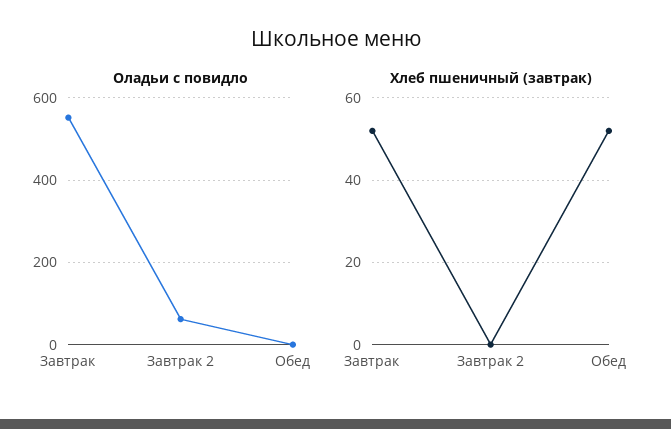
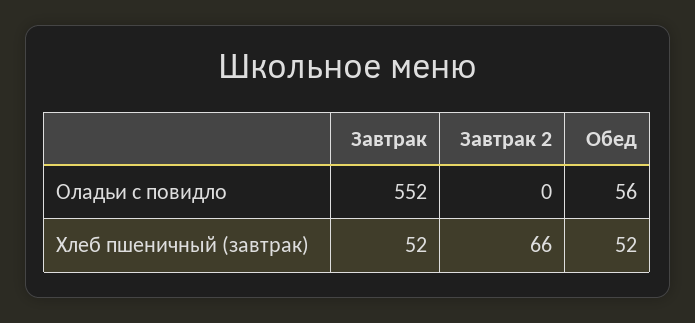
  {
    "Оладьи с повидло": {
      "Завтрак": 552,
-     "Завтрак 2": 60,
+     "Завтрак 2": 0,
-     "Обед": 0
+     "Обед": 56
    },
    "Хлеб пшеничный (завтрак)": {
      "Завтрак": 52,
-     "Завтрак 2": 0,
+     "Завтрак 2": 66,
      "Обед": 52
    }
  }

